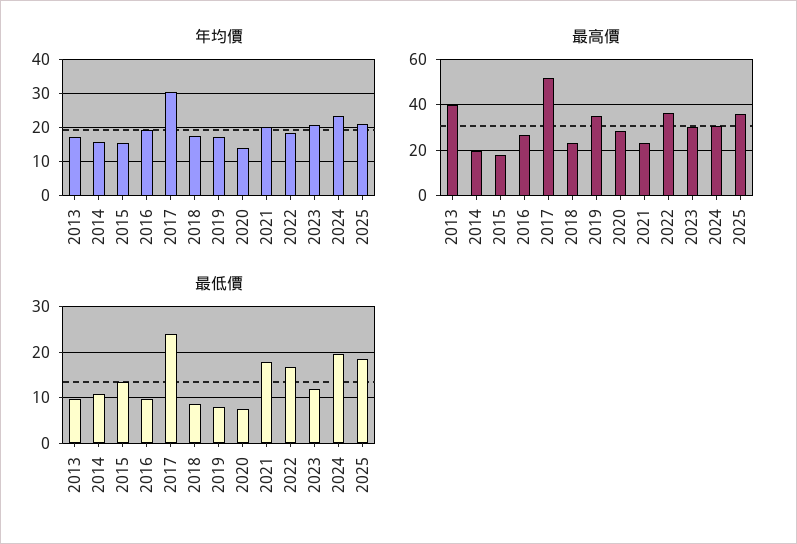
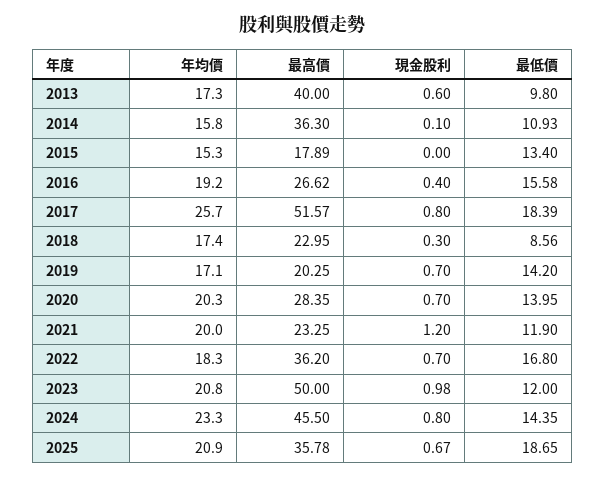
  {
    "年均價": {
      "2013": 17.3,
      "2014": 15.8,
      "2015": 15.3,
      "2016": 19.2,
-     "2017": 30,
+     "2017": 25.7,
      "2018": 17.4,
      "2019": 17.1,
-     "2020": 14,
+     "2020": 20.3,
      "2021": 20,
      "2022": 18.3,
      "2023": 20.8,
      "2024": 23.3,
      "2025": 20.9
    },
    "最高價": {
      "2013": 40,
-     "2014": 20,
+     "2014": 36.3,
      "2015": 17.89,
      "2016": 26.62,
      "2017": 51.57,
      "2018": 22.95,
-     "2019": 35,
+     "2019": 20.25,
      "2020": 28.35,
      "2021": 23.25,
      "2022": 36.2,
-     "2023": 30,
+     "2023": 50,
-     "2024": 30,
+     "2024": 45.5,
      "2025": 35.78
    },
    "最低價": {
      "2013": 9.8,
      "2014": 10.93,
      "2015": 13.4,
-     "2016": 10,
+     "2016": 15.58,
-     "2017": 24,
+     "2017": 18.39,
      "2018": 8.56,
-     "2019": 8,
+     "2019": 14.2,
-     "2020": 8,
+     "2020": 13.95,
-     "2021": 18,
+     "2021": 11.9,
      "2022": 16.8,
      "2023": 12,
-     "2024": 20,
+     "2024": 14.35,
      "2025": 18.65
-   }
+   },
+   "現金股利": {
+     "2013": 0.6,
+     "2014": 0.1,
+     "2015": 0,
+     "2016": 0.4,
+     "2017": 0.8,
+     "2018": 0.3,
+     "2019": 0.7,
+     "2020": 0.7,
+     "2021": 1.2,
+     "2022": 0.7,
+     "2023": 0.98,
+     "2024": 0.8,
+     "2025": 0.67
+   }
  }

